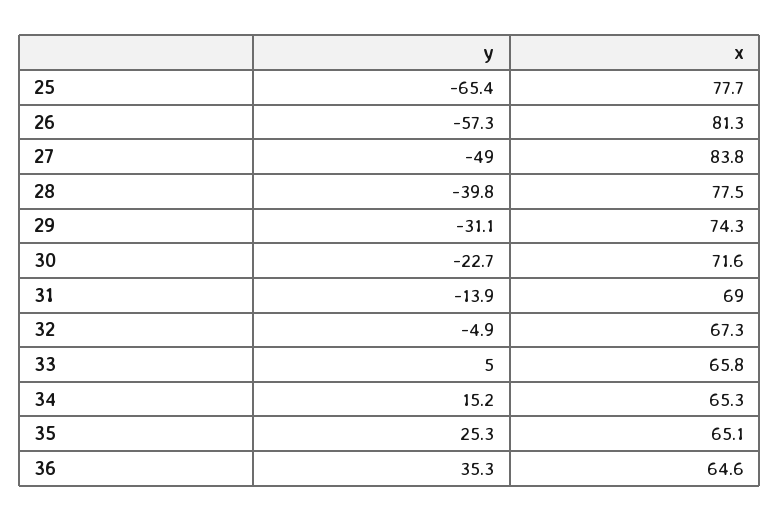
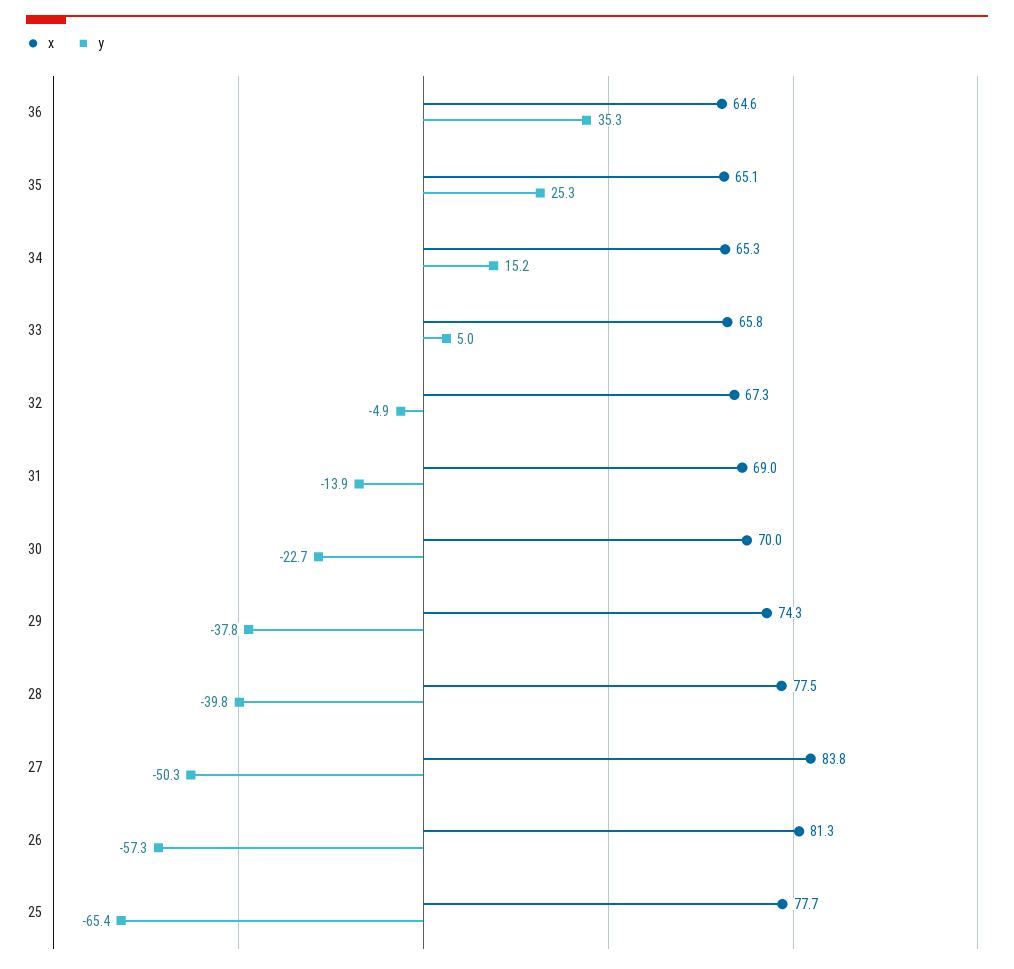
  {
    "y": {
      "25": -65.4,
      "26": -57.3,
-     "27": -49,
+     "27": -50.3,
      "28": -39.8,
-     "29": -31.1,
+     "29": -37.8,
      "30": -22.7,
      "31": -13.9,
      "32": -4.9,
      "33": 5,
      "34": 15.2,
      "35": 25.3,
      "36": 35.3
    },
    "x": {
      "25": 77.7,
      "26": 81.3,
      "27": 83.8,
      "28": 77.5,
      "29": 74.3,
-     "30": 71.6,
+     "30": 70,
      "31": 69,
      "32": 67.3,
      "33": 65.8,
      "34": 65.3,
      "35": 65.1,
      "36": 64.6
    }
  }

